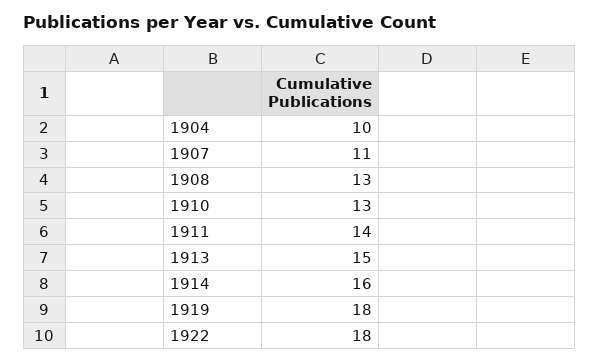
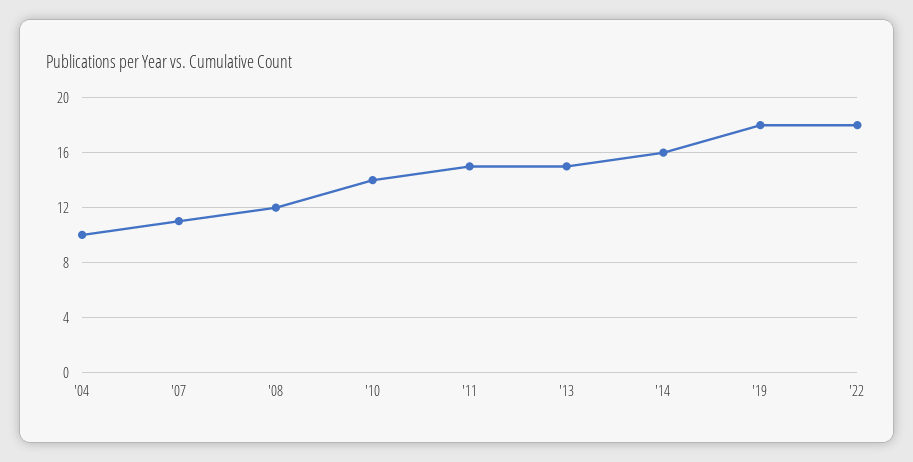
  {
    "1904": 10,
    "1907": 11,
-   "1908": 13,
+   "1908": 12,
-   "1910": 13,
+   "1910": 14,
-   "1911": 14,
+   "1911": 15,
    "1913": 15,
    "1914": 16,
    "1919": 18,
    "1922": 18
  }

